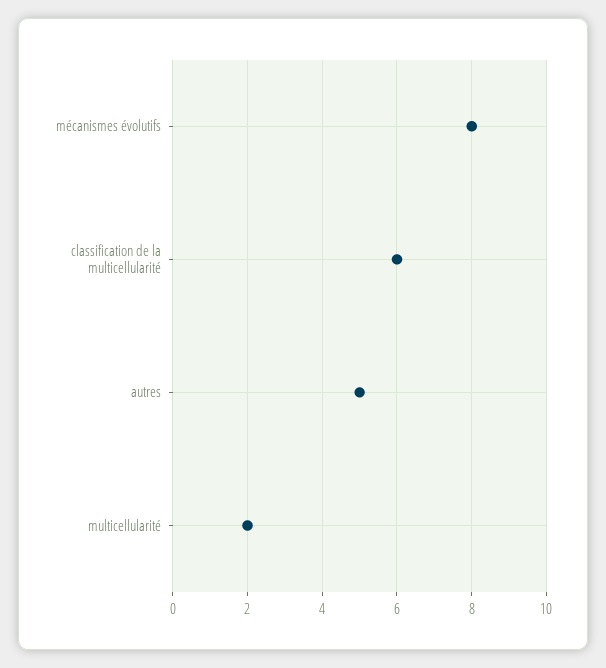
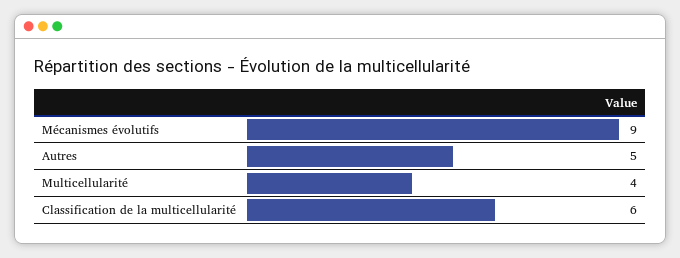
  {
-   "mécanismes évolutifs": 8,
+   "mécanismes évolutifs": 9,
    "classification de la multicellularité": 6,
    "autres": 5,
-   "multicellularité": 2
+   "multicellularité": 4
  }

